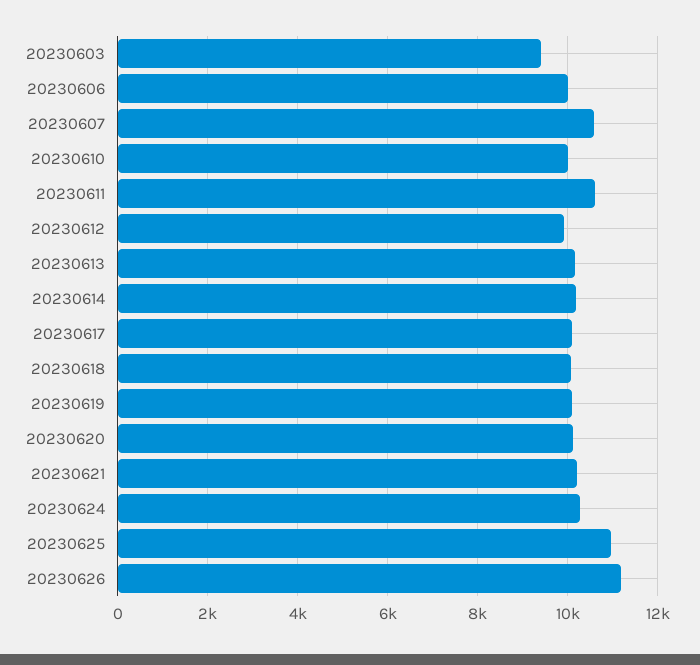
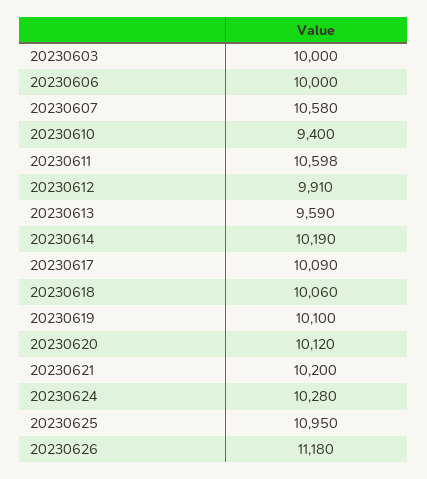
  {
-   "20230603": 9400,
+   "20230603": 10000,
    "20230606": 10000,
    "20230607": 10580,
-   "20230610": 10000,
+   "20230610": 9400,
    "20230611": 10598,
    "20230612": 9910,
-   "20230613": 10200,
+   "20230613": 9590,
    "20230614": 10190,
    "20230617": 10090,
    "20230618": 10060,
    "20230619": 10100,
    "20230620": 10120,
    "20230621": 10200,
    "20230624": 10280,
    "20230625": 10950,
    "20230626": 11180
  }

